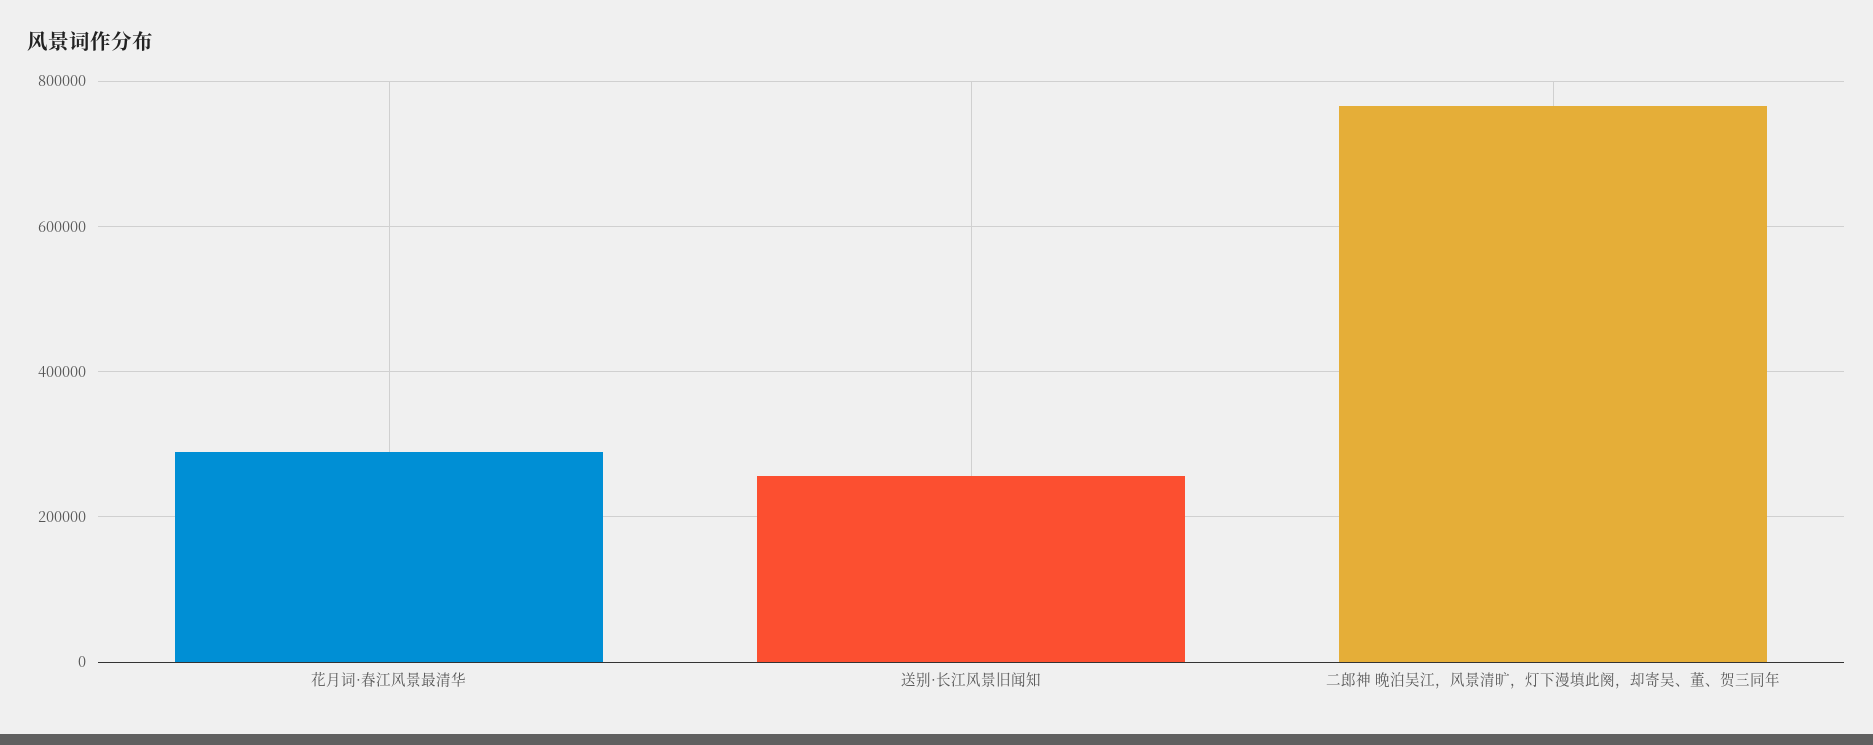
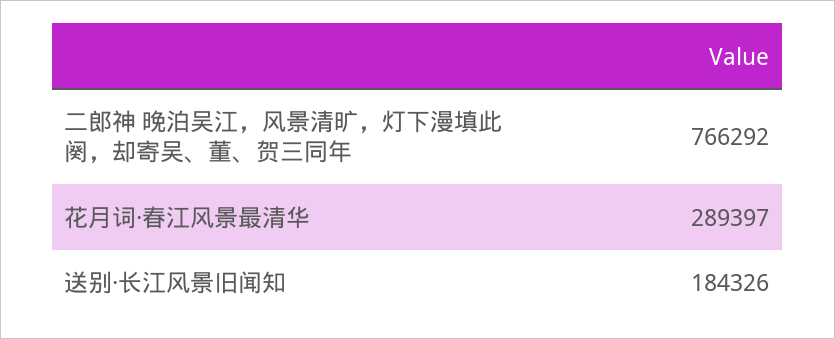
  {
    "花月词·春江风景最清华": 289397,
-   "送别·长江风景旧闻知": 260000,
+   "送别·长江风景旧闻知": 184326,
    "二郎神 晚泊吴江，风景清旷，灯下漫填此阕，却寄吴、董、贺三同年": 766292
  }

